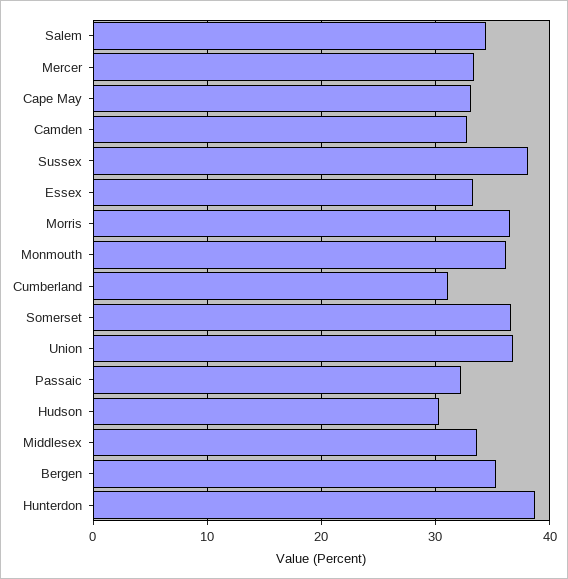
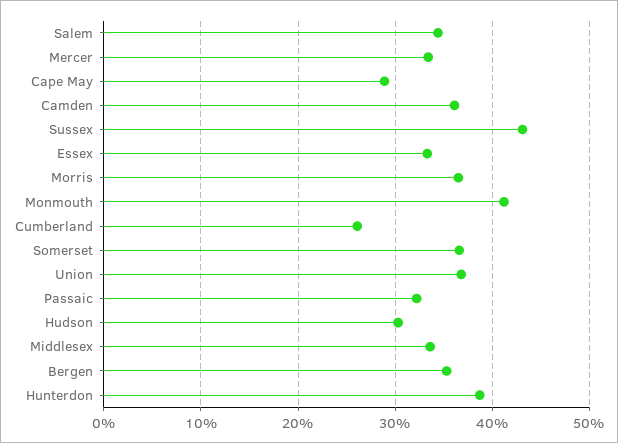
  {
    "Salem": 34,
    "Mercer": 33,
-   "Cape May": 33,
+   "Cape May": 29,
-   "Camden": 33,
+   "Camden": 36,
-   "Sussex": 38,
+   "Sussex": 43,
    "Essex": 33,
    "Morris": 37,
-   "Monmouth": 36,
+   "Monmouth": 41,
-   "Cumberland": 31,
+   "Cumberland": 26,
    "Somerset": 37,
    "Union": 37,
    "Passaic": 32,
    "Hudson": 30,
    "Middlesex": 34,
    "Bergen": 35,
    "Hunterdon": 39
  }

